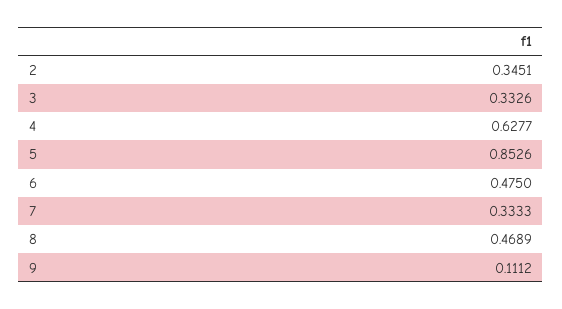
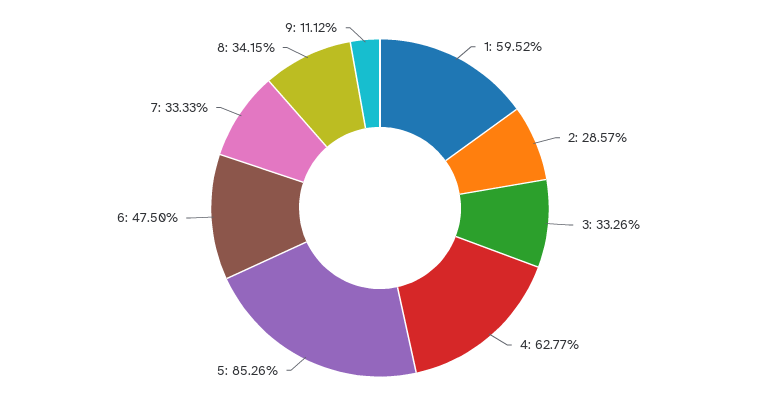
  {
-   "2": 0.3451,
+   "2": 0.2857,
    "3": 0.3326,
    "4": 0.6277,
    "5": 0.8526,
    "6": 0.475,
    "7": 0.3333,
-   "8": 0.4689,
+   "8": 0.3415,
-   "9": 0.1112
+   "9": 0.1112,
+   "1": 0.5952
  }

